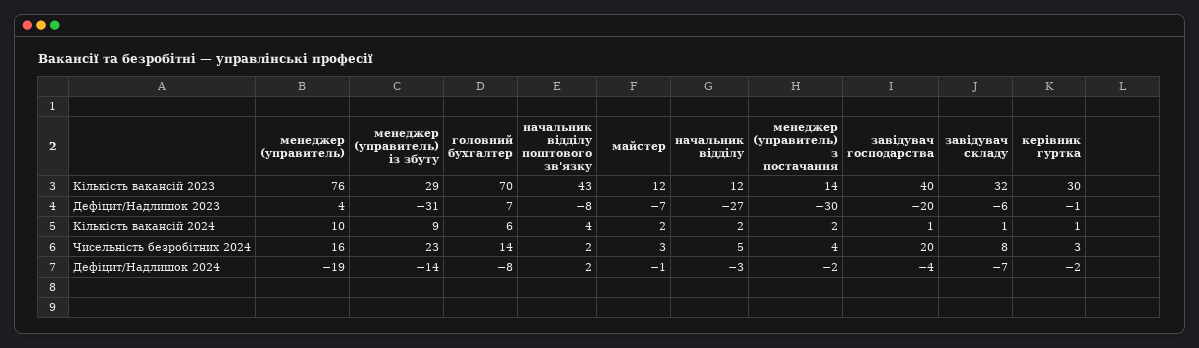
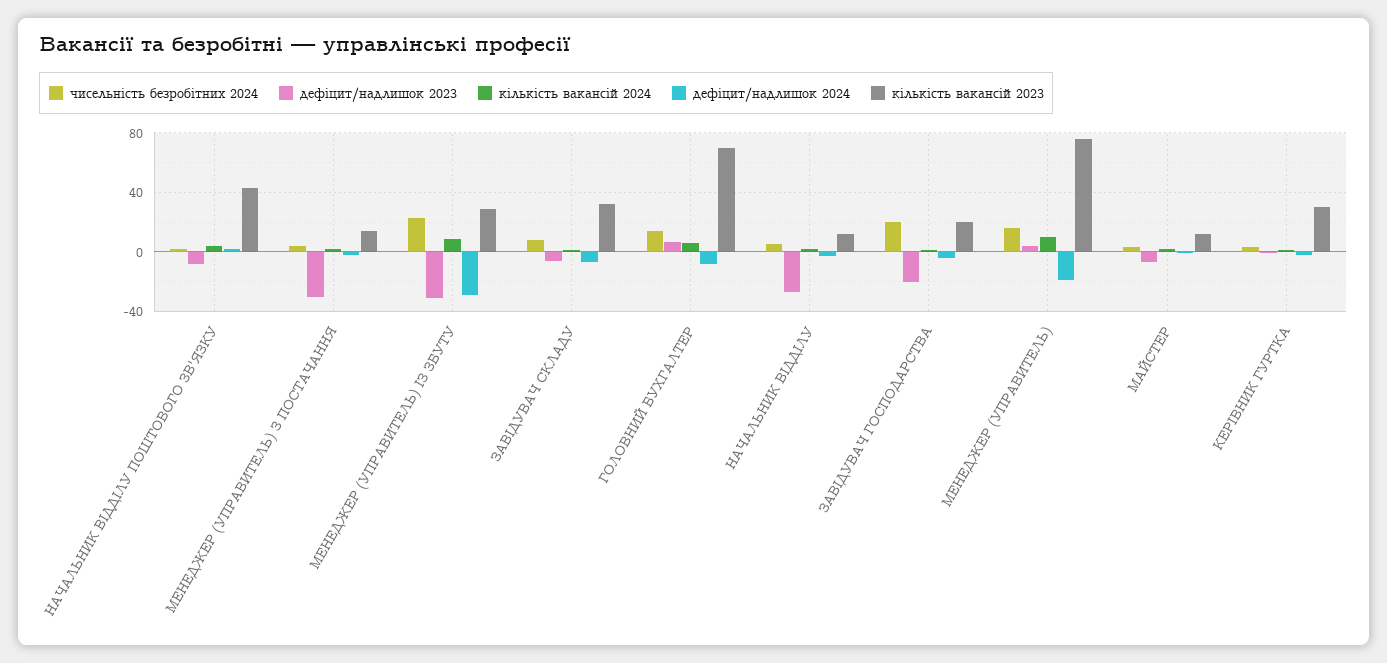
  {
    "Кількість вакансій 2023": {
      "менеджер (управитель)": 76,
      "менеджер (управитель) із збуту": 29,
      "головний бухгалтер": 70,
      "начальник відділу поштового зв'язку": 43,
      "майстер": 12,
      "начальник відділу": 12,
      "менеджер (управитель) з постачання": 14,
-     "завідувач господарства": 40,
+     "завідувач господарства": 20,
      "завідувач складу": 32,
      "керівник гуртка": 30
    },
    "Дефіцит/Надлишок 2023": {
      "менеджер (управитель)": 4,
      "менеджер (управитель) із збуту": -31,
      "головний бухгалтер": 7,
      "начальник відділу поштового зв'язку": -8,
      "майстер": -7,
      "начальник відділу": -27,
      "менеджер (управитель) з постачання": -30,
      "завідувач господарства": -20,
      "завідувач складу": -6,
      "керівник гуртка": -1
    },
    "Кількість вакансій 2024": {
      "менеджер (управитель)": 10,
      "менеджер (управитель) із збуту": 9,
      "головний бухгалтер": 6,
      "начальник відділу поштового зв'язку": 4,
      "майстер": 2,
      "начальник відділу": 2,
      "менеджер (управитель) з постачання": 2,
      "завідувач господарства": 1,
      "завідувач складу": 1,
      "керівник гуртка": 1
    },
    "Чисельність безробітних 2024": {
      "менеджер (управитель)": 16,
      "менеджер (управитель) із збуту": 23,
      "головний бухгалтер": 14,
      "начальник відділу поштового зв'язку": 2,
      "майстер": 3,
      "начальник відділу": 5,
      "менеджер (управитель) з постачання": 4,
      "завідувач господарства": 20,
      "завідувач складу": 8,
      "керівник гуртка": 3
    },
    "Дефіцит/Надлишок 2024": {
      "менеджер (управитель)": -19,
-     "менеджер (управитель) із збуту": -14,
+     "менеджер (управитель) із збуту": -30,
      "головний бухгалтер": -8,
      "начальник відділу поштового зв'язку": 2,
      "майстер": -1,
      "начальник відділу": -3,
      "менеджер (управитель) з постачання": -2,
      "завідувач господарства": -4,
      "завідувач складу": -7,
      "керівник гуртка": -2
    }
  }

